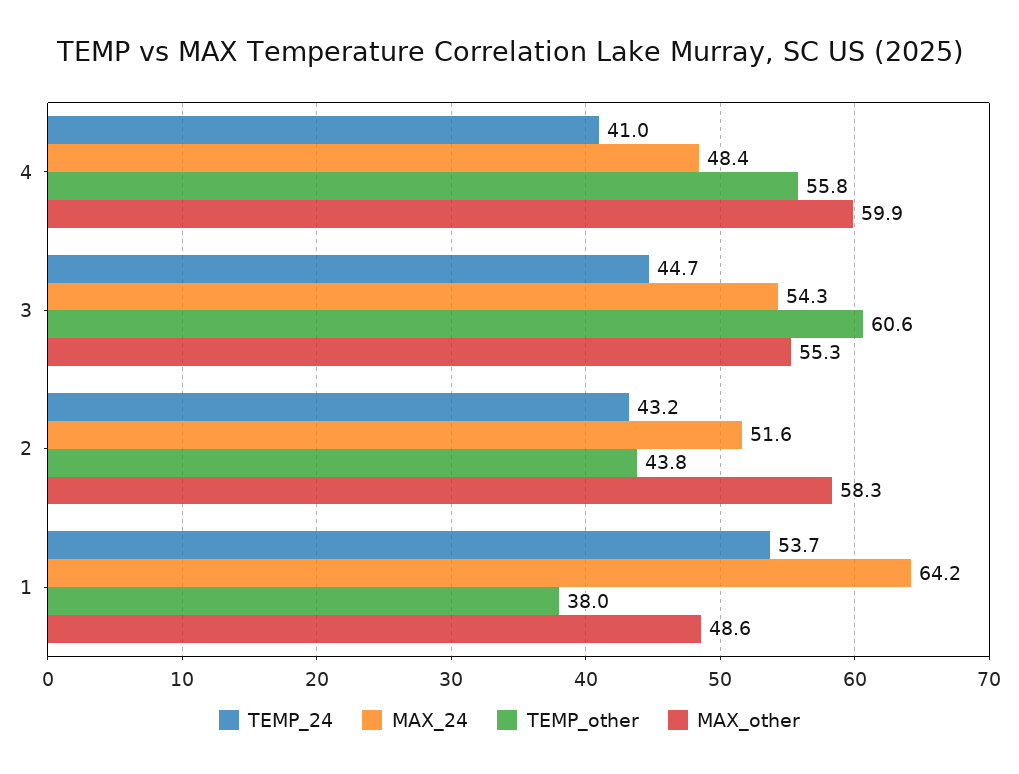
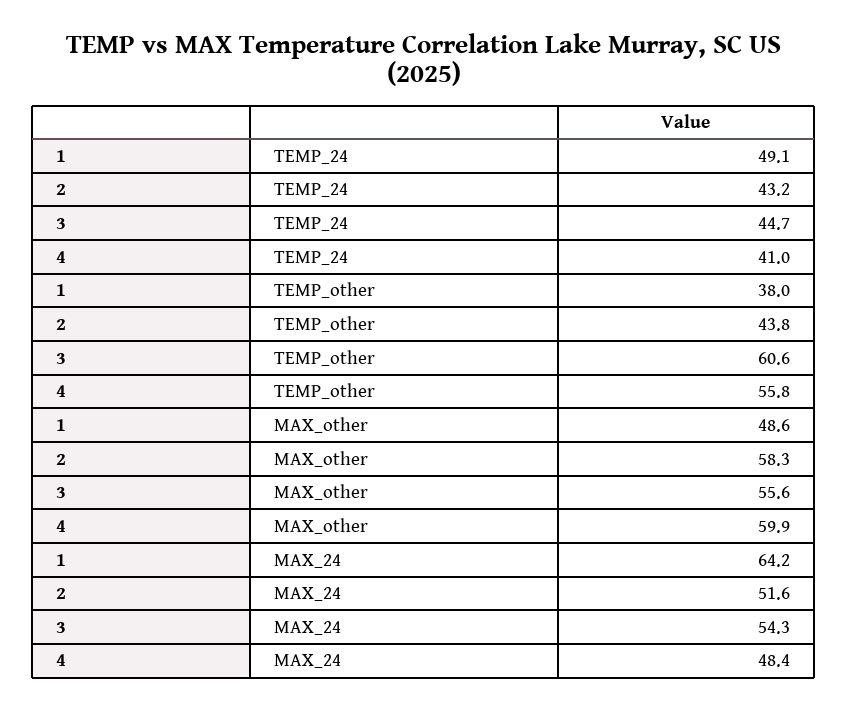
  {
    "TEMP_24": {
      "4": 41,
      "3": 44.7,
      "2": 43.2,
-     "1": 53.7
+     "1": 49.1
    },
    "MAX_24": {
      "4": 48.4,
      "3": 54.3,
      "2": 51.6,
      "1": 64.2
    },
    "TEMP_other": {
      "4": 55.8,
      "3": 60.6,
      "2": 43.8,
      "1": 38
    },
    "MAX_other": {
      "4": 59.9,
-     "3": 55.3,
+     "3": 55.6,
      "2": 58.3,
      "1": 48.6
    }
  }

